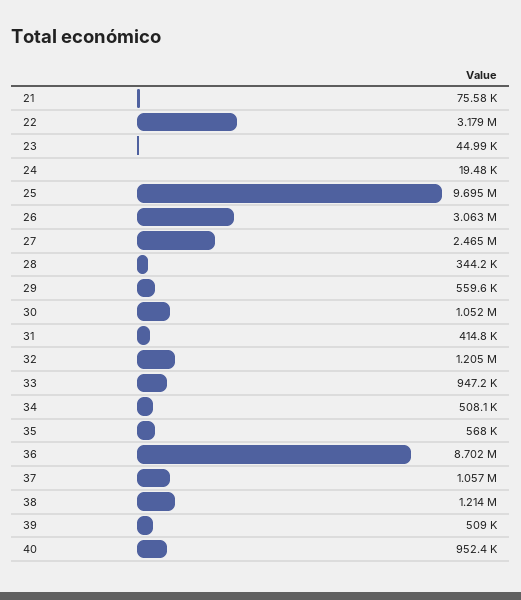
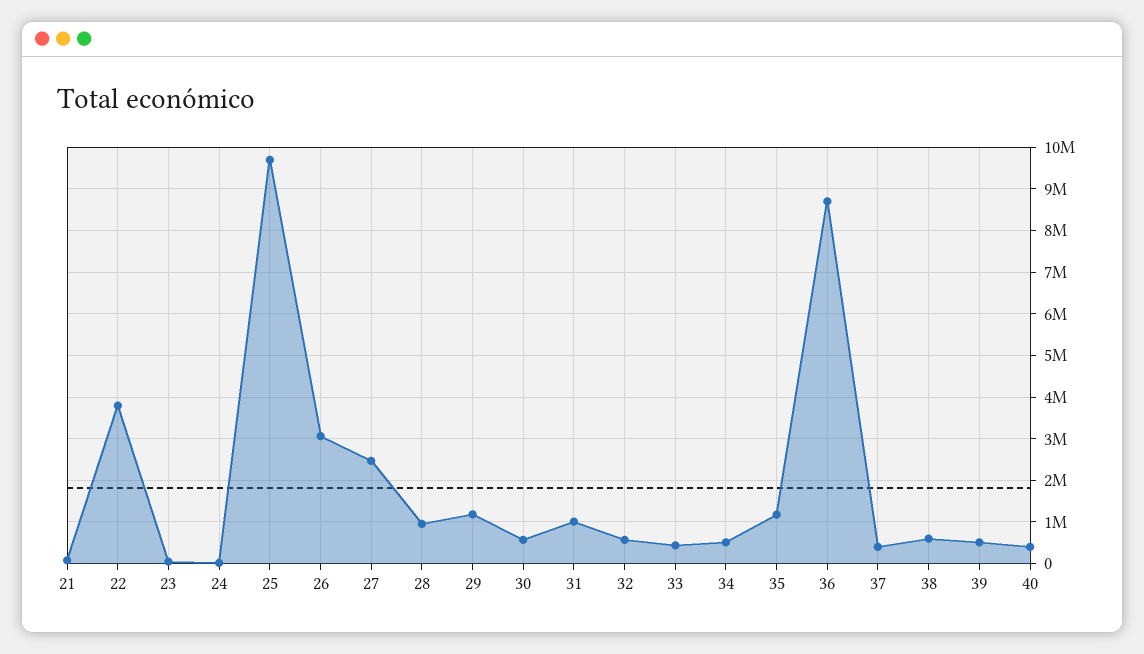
  {
    "21": 75580,
-   "22": 3179000,
+   "22": 3800000,
    "23": 44990,
    "24": 19480,
    "25": 9695000,
    "26": 3063000,
    "27": 2465000,
-   "28": 344200,
+   "28": 1000000,
-   "29": 559600,
+   "29": 1200000,
-   "30": 1052000,
+   "30": 600000,
-   "31": 414800,
+   "31": 1000000,
-   "32": 1205000,
+   "32": 600000,
-   "33": 947200,
+   "33": 400000,
    "34": 508100,
-   "35": 568000,
+   "35": 1200000,
    "36": 8702000,
-   "37": 1057000,
+   "37": 400000,
-   "38": 1214000,
+   "38": 600000,
    "39": 509000,
-   "40": 952400
+   "40": 400000
  }

